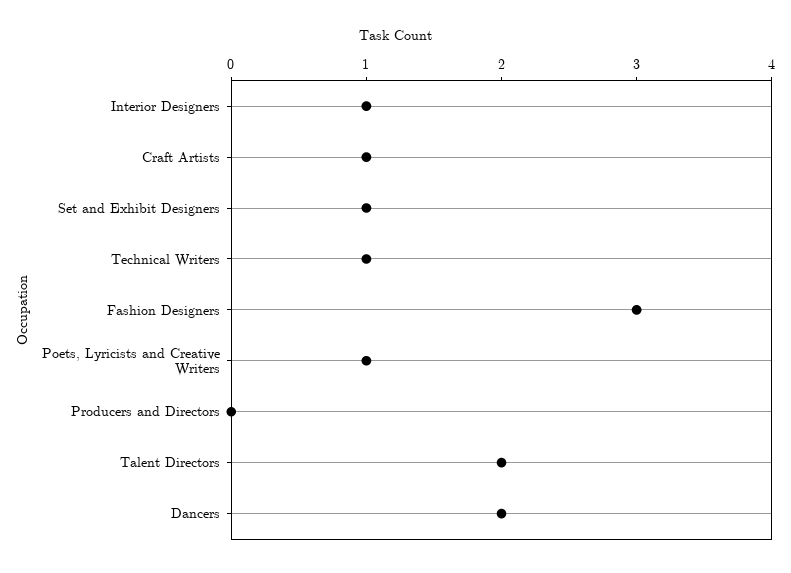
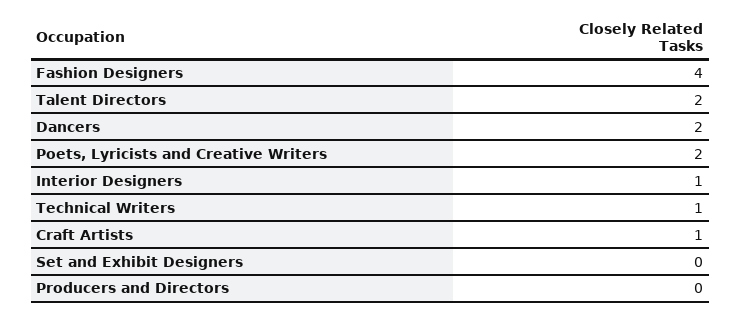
  {
    "Interior Designers": 1,
    "Craft Artists": 1,
-   "Set and Exhibit Designers": 1,
+   "Set and Exhibit Designers": 0,
    "Technical Writers": 1,
-   "Fashion Designers": 3,
+   "Fashion Designers": 4,
-   "Poets, Lyricists and Creative Writers": 1,
+   "Poets, Lyricists and Creative Writers": 2,
    "Producers and Directors": 0,
    "Talent Directors": 2,
    "Dancers": 2
  }

